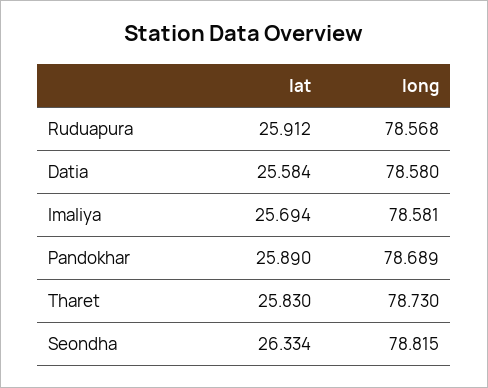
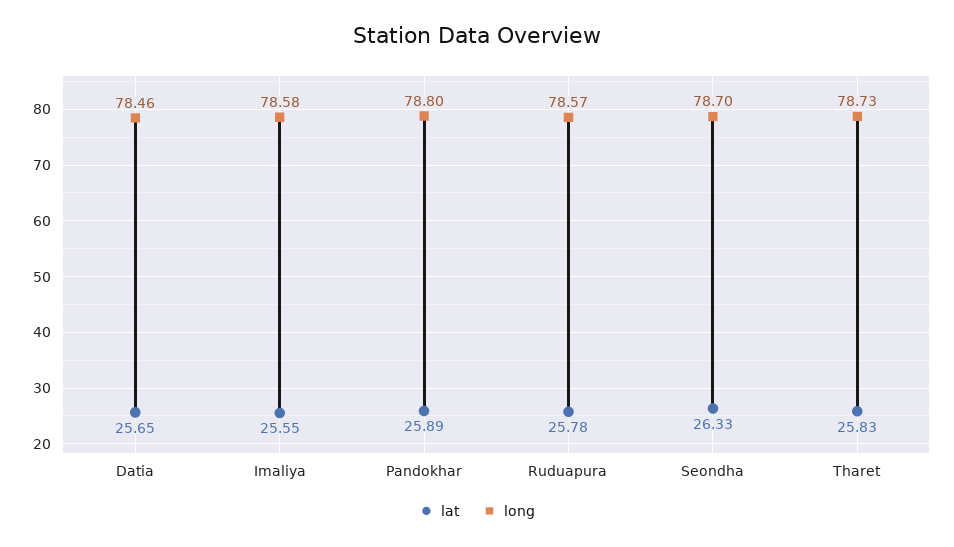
  {
    "lat": {
-     "Ruduapura": 25.912,
+     "Ruduapura": 25.78,
-     "Datia": 25.584,
+     "Datia": 25.65,
-     "Imaliya": 25.694,
+     "Imaliya": 25.55,
      "Pandokhar": 25.89,
      "Tharet": 25.83,
      "Seondha": 26.334
    },
    "long": {
      "Ruduapura": 78.568,
-     "Datia": 78.58,
+     "Datia": 78.46,
      "Imaliya": 78.581,
-     "Pandokhar": 78.689,
+     "Pandokhar": 78.8,
      "Tharet": 78.73,
-     "Seondha": 78.815
+     "Seondha": 78.7
    }
  }

